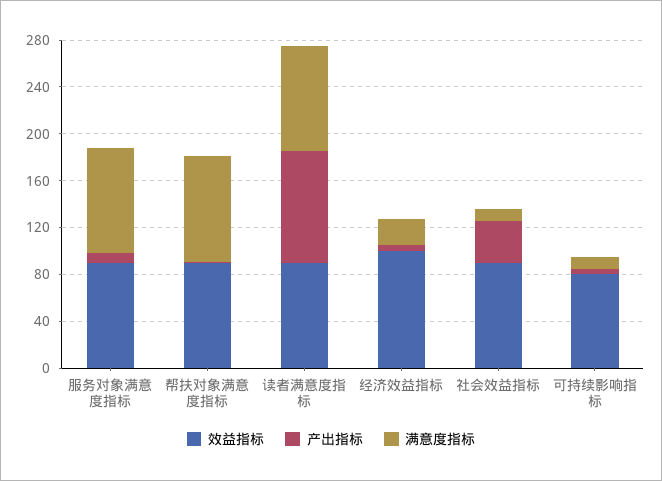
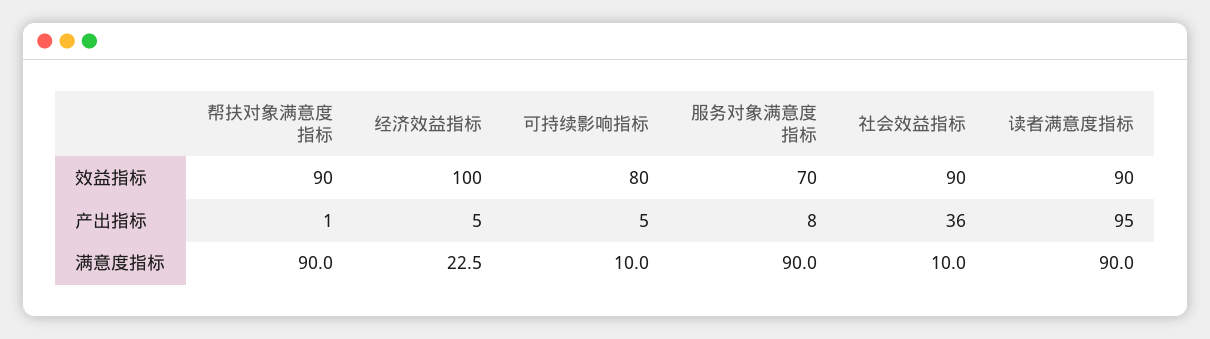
  {
    "效益指标": {
-     "服务对象满意度指标": 90,
+     "服务对象满意度指标": 70,
      "帮扶对象满意度指标": 90,
      "读者满意度指标": 90,
      "经济效益指标": 100,
      "社会效益指标": 90,
      "可持续影响指标": 80
    },
    "产出指标": {
      "服务对象满意度指标": 8,
      "帮扶对象满意度指标": 1,
      "读者满意度指标": 95,
      "经济效益指标": 5,
      "社会效益指标": 36,
      "可持续影响指标": 5
    },
    "满意度指标": {
      "服务对象满意度指标": 90,
      "帮扶对象满意度指标": 90,
      "读者满意度指标": 90,
      "经济效益指标": 22.5,
      "社会效益指标": 10,
      "可持续影响指标": 10
    }
  }

